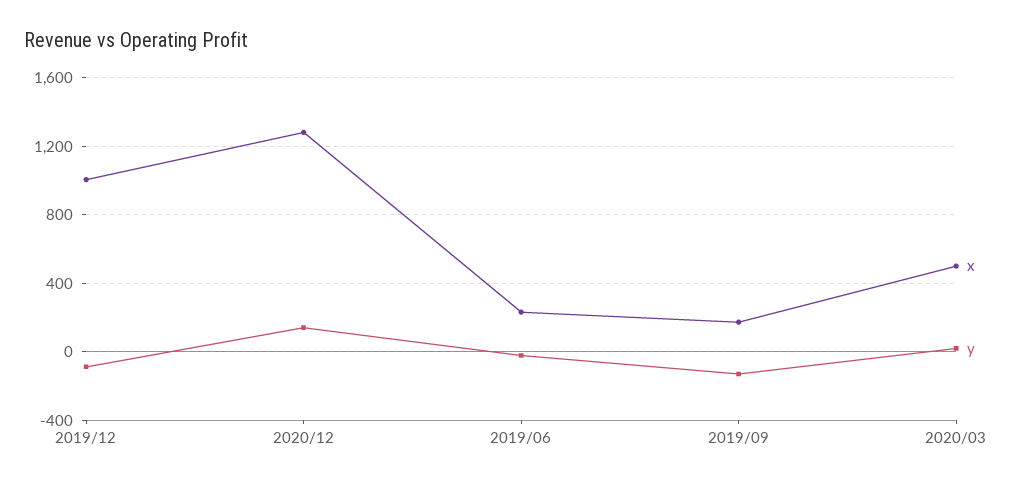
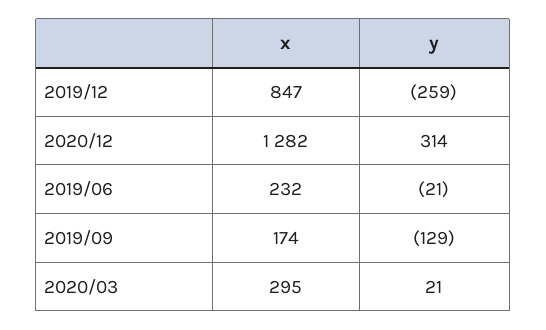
  {
    "x": {
-     "2019/12": 1000,
+     "2019/12": 847,
      "2020/12": 1282,
      "2019/06": 232,
      "2019/09": 174,
-     "2020/03": 500
+     "2020/03": 295
    },
    "y": {
-     "2019/12": -100,
+     "2019/12": -259,
-     "2020/12": 150,
+     "2020/12": 314,
      "2019/06": -21,
      "2019/09": -129,
      "2020/03": 21
    }
  }

